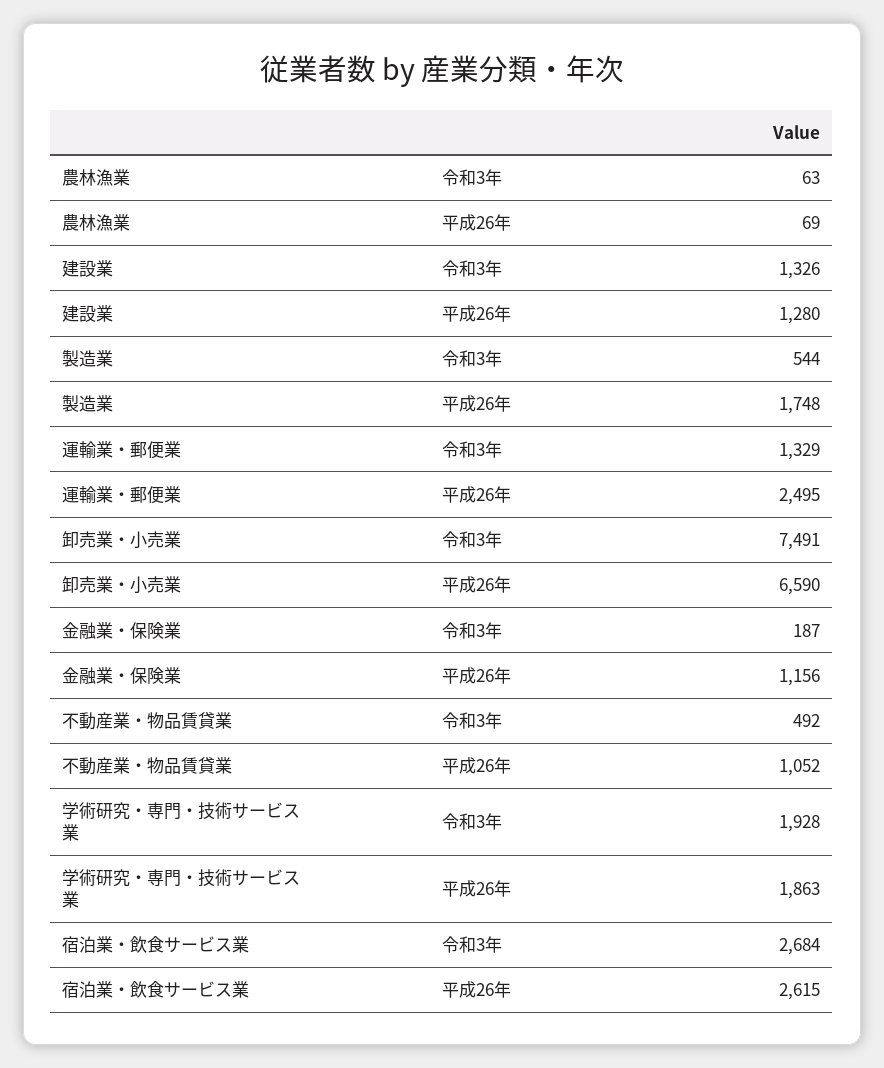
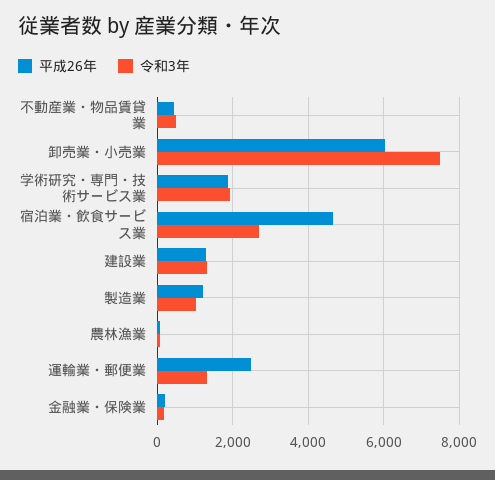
  {
    "令和3年": {
      "農林漁業": 63,
      "建設業": 1326,
-     "製造業": 544,
+     "製造業": 1000,
      "運輸業・郵便業": 1329,
      "卸売業・小売業": 7491,
      "金融業・保険業": 187,
      "不動産業・物品賃貸業": 492,
      "学術研究・専門・技術サービス業": 1928,
      "宿泊業・飲食サービス業": 2684
    },
    "平成26年": {
      "農林漁業": 69,
      "建設業": 1280,
-     "製造業": 1748,
+     "製造業": 1200,
      "運輸業・郵便業": 2495,
-     "卸売業・小売業": 6590,
+     "卸売業・小売業": 6000,
-     "金融業・保険業": 1156,
+     "金融業・保険業": 200,
-     "不動産業・物品賃貸業": 1052,
+     "不動産業・物品賃貸業": 400,
      "学術研究・専門・技術サービス業": 1863,
-     "宿泊業・飲食サービス業": 2615
+     "宿泊業・飲食サービス業": 4600
    }
  }

